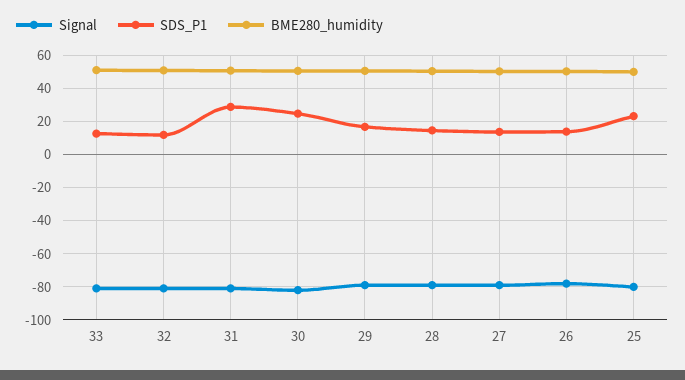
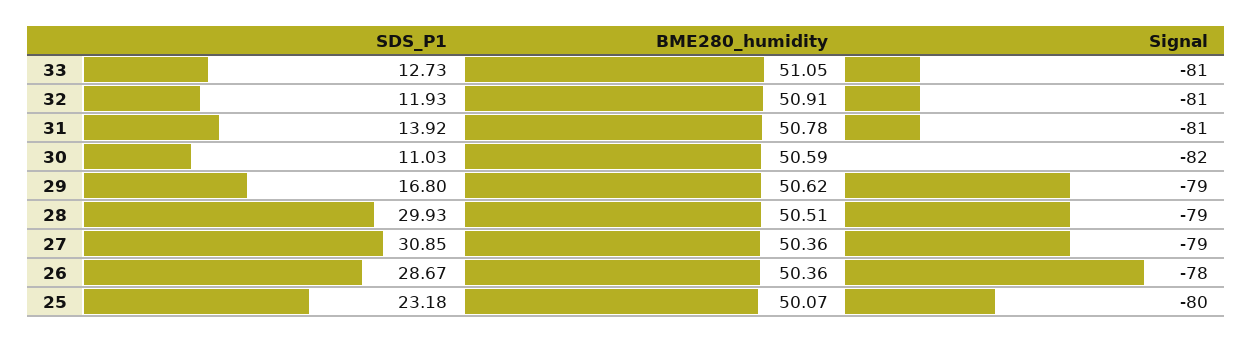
  {
    "Signal": {
      "33": -81,
      "32": -81,
      "31": -81,
      "30": -82,
      "29": -79,
      "28": -79,
      "27": -79,
      "26": -78,
      "25": -80
    },
    "SDS_P1": {
      "33": 12.73,
      "32": 11.93,
-     "31": 30,
+     "31": 13.92,
-     "30": 25,
+     "30": 11.03,
      "29": 16.8,
-     "28": 15,
+     "28": 29.93,
-     "27": 15,
+     "27": 30.85,
-     "26": 15,
+     "26": 28.67,
      "25": 23.18
    },
    "BME280_humidity": {
      "33": 51.05,
      "32": 50.91,
      "31": 50.78,
      "30": 50.59,
      "29": 50.62,
      "28": 50.51,
      "27": 50.36,
      "26": 50.36,
      "25": 50.07
    }
  }

